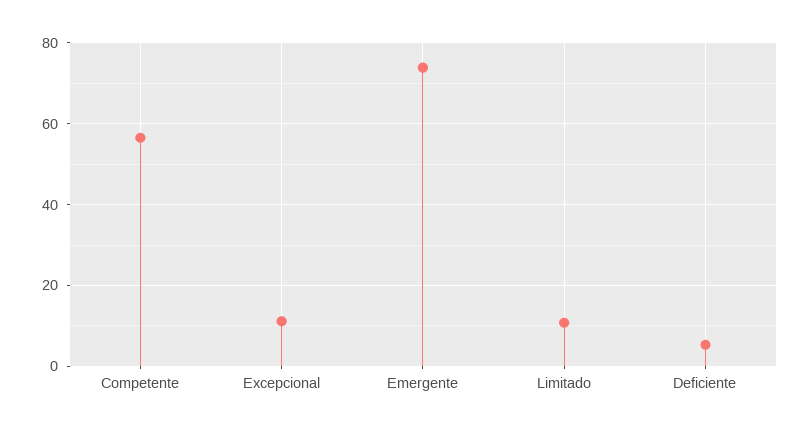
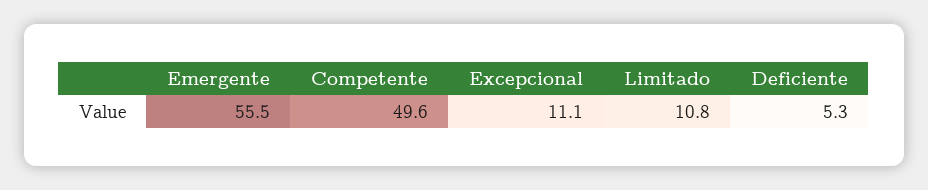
  {
-   "Competente": 56,
+   "Competente": 49.6,
    "Excepcional": 11.1,
-   "Emergente": 74,
+   "Emergente": 55.5,
    "Limitado": 10.8,
    "Deficiente": 5.3
  }

